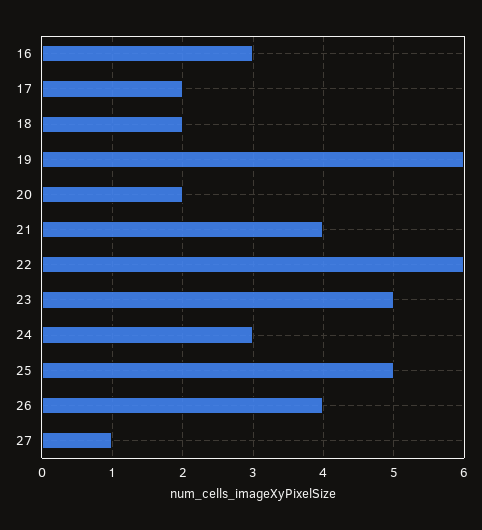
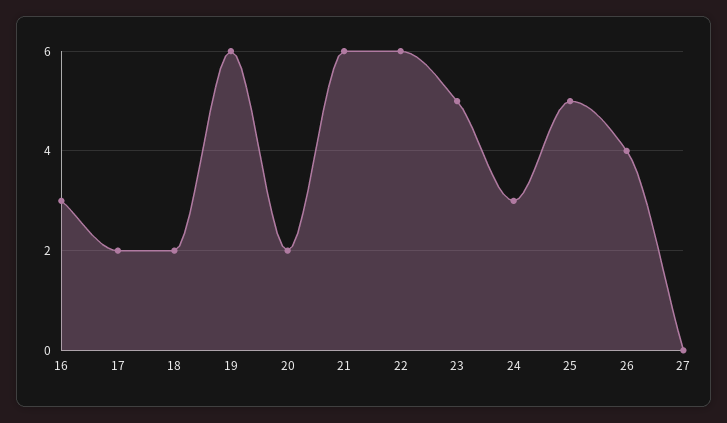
  {
    "16": 3,
    "17": 2,
    "18": 2,
    "19": 6,
    "20": 2,
-   "21": 4,
+   "21": 6,
    "22": 6,
    "23": 5,
    "24": 3,
    "25": 5,
    "26": 4,
-   "27": 1
+   "27": 0
  }

